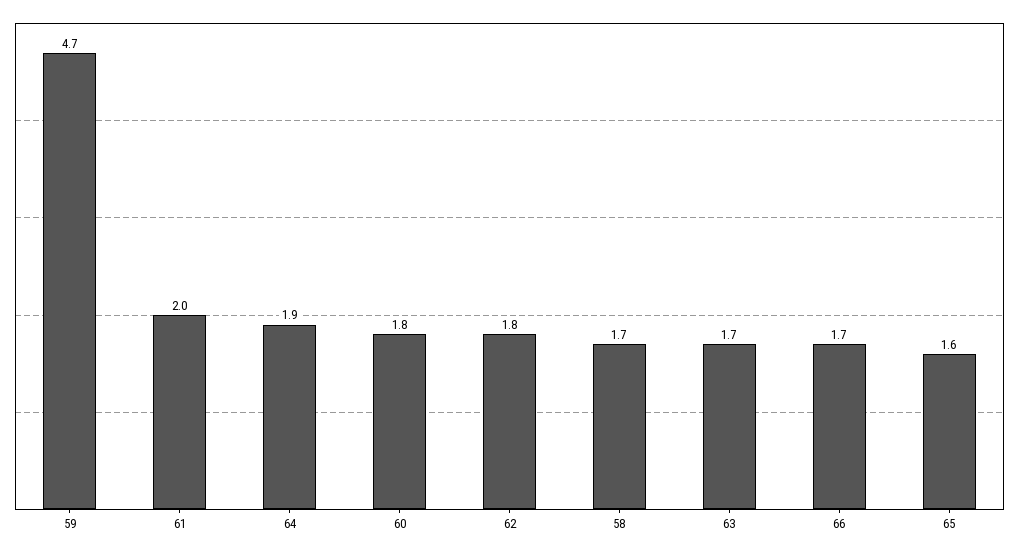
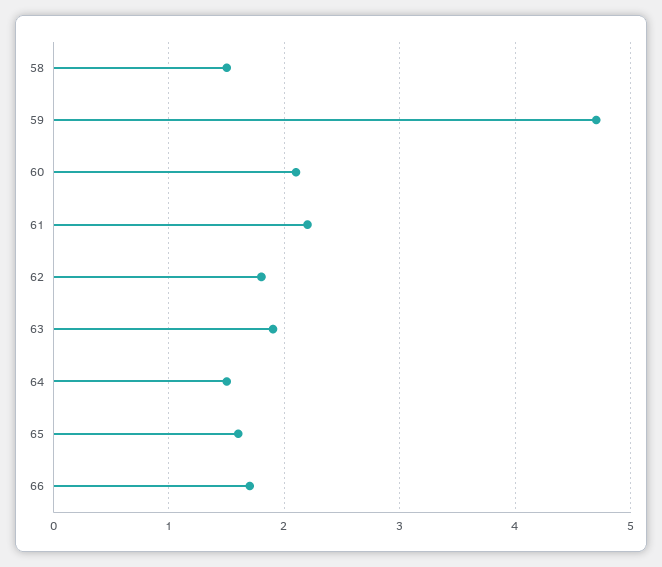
  {
    "59": 4.7,
-   "61": 2,
+   "61": 2.2,
-   "64": 1.9,
+   "64": 1.5,
-   "60": 1.8,
+   "60": 2.1,
    "62": 1.8,
-   "58": 1.7,
+   "58": 1.5,
-   "63": 1.7,
+   "63": 1.9,
    "66": 1.7,
    "65": 1.6
  }

